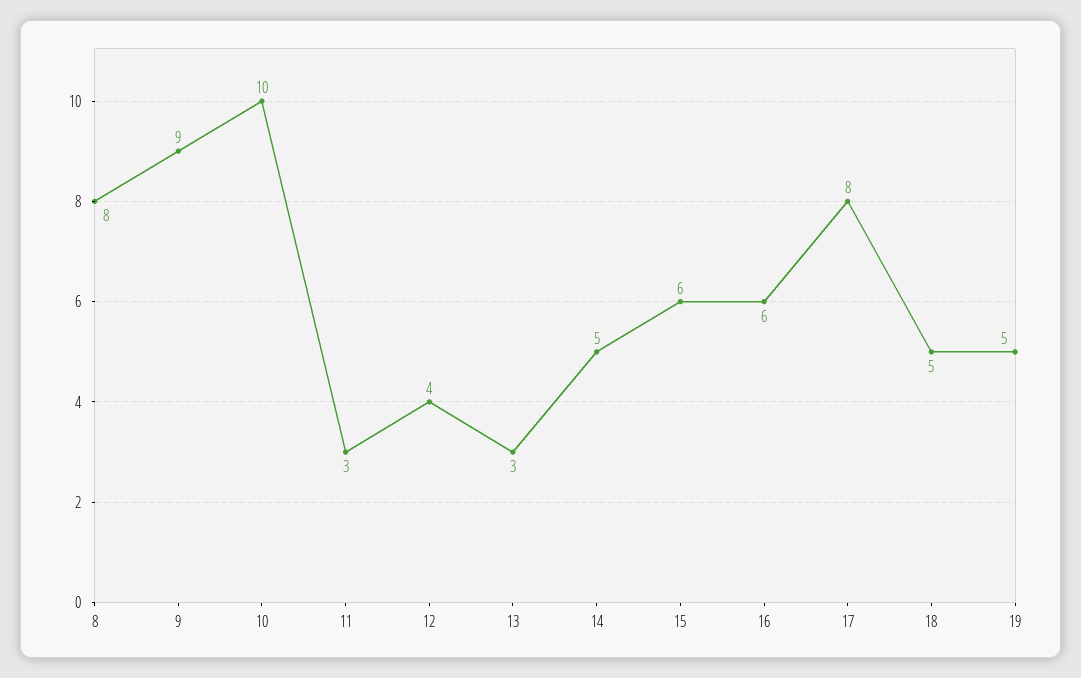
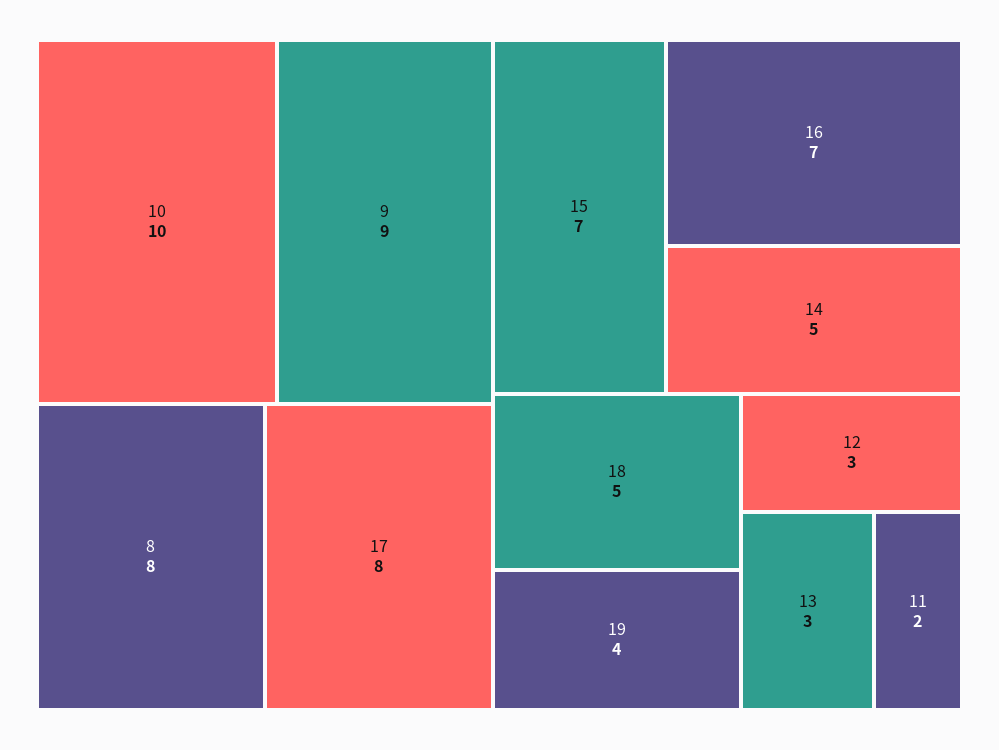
  {
    "8": 8,
    "9": 9,
    "10": 10,
-   "11": 3,
+   "11": 2,
-   "12": 4,
+   "12": 3,
    "13": 3,
    "14": 5,
-   "15": 6,
+   "15": 7,
-   "16": 6,
+   "16": 7,
    "17": 8,
    "18": 5,
-   "19": 5
+   "19": 4
  }

